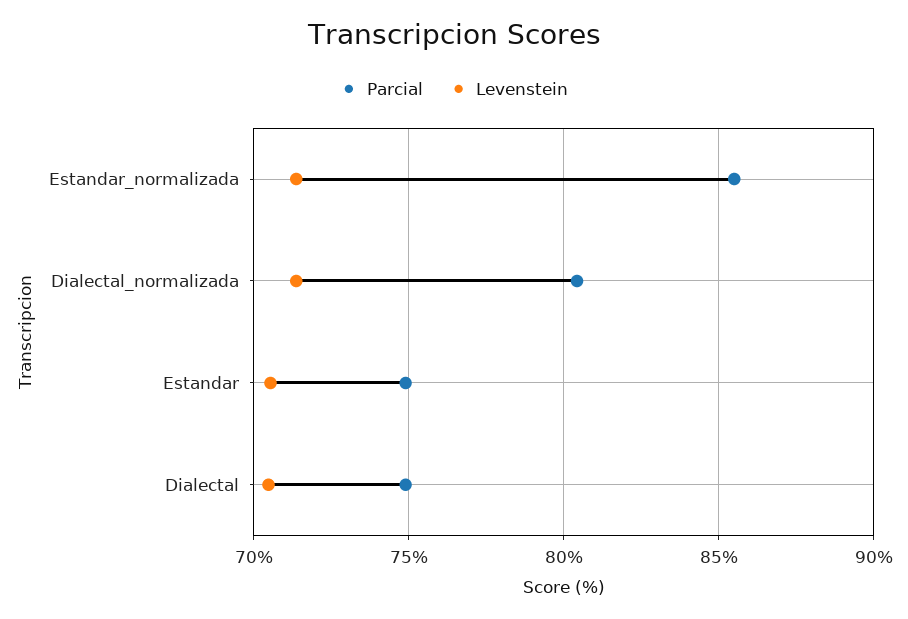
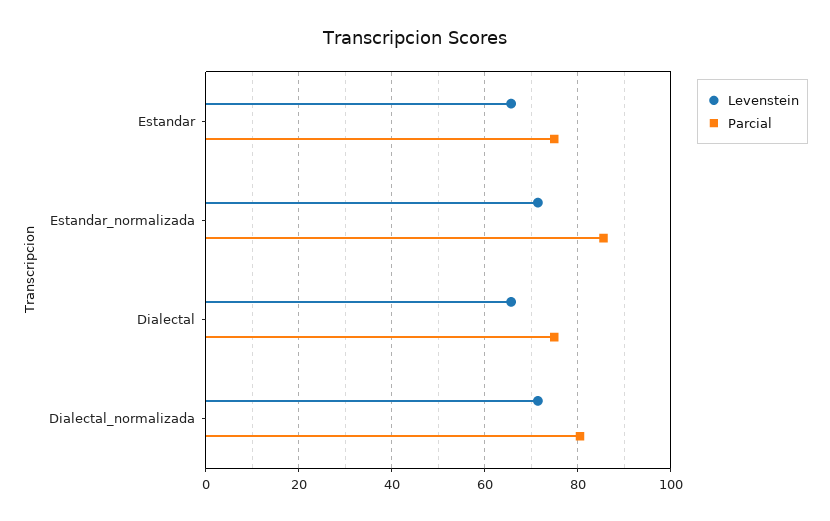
  {
    "Parcial": {
      "Estandar_normalizada": 85.5,
      "Dialectal_normalizada": 80.5,
      "Estandar": 75,
      "Dialectal": 75
    },
    "Levenstein": {
      "Estandar_normalizada": 71.5,
      "Dialectal_normalizada": 71.5,
-     "Estandar": 70.5,
+     "Estandar": 66,
-     "Dialectal": 70.5
+     "Dialectal": 66
    }
  }

